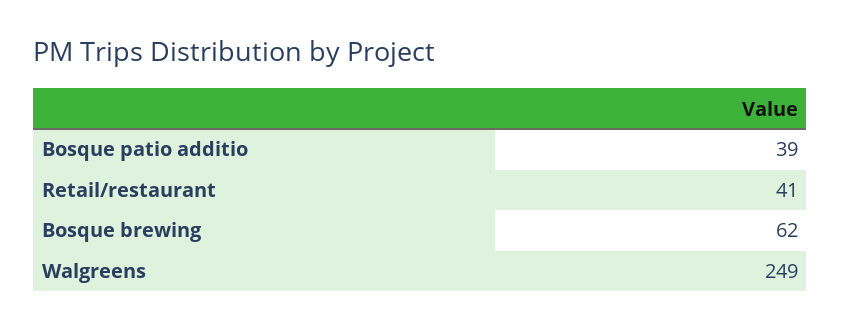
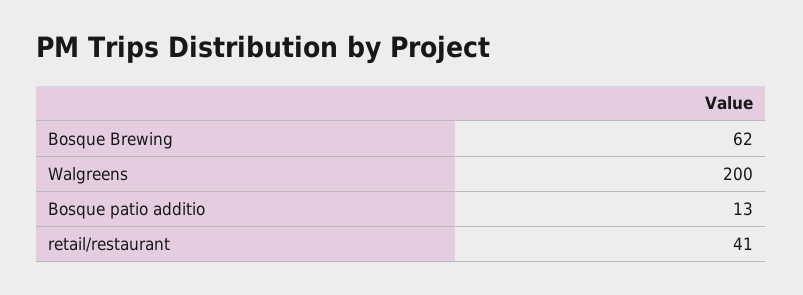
  {
-   "Bosque patio additio": 39,
+   "Bosque patio additio": 13,
    "Retail/restaurant": 41,
    "Bosque brewing": 62,
-   "Walgreens": 249
+   "Walgreens": 200
  }

